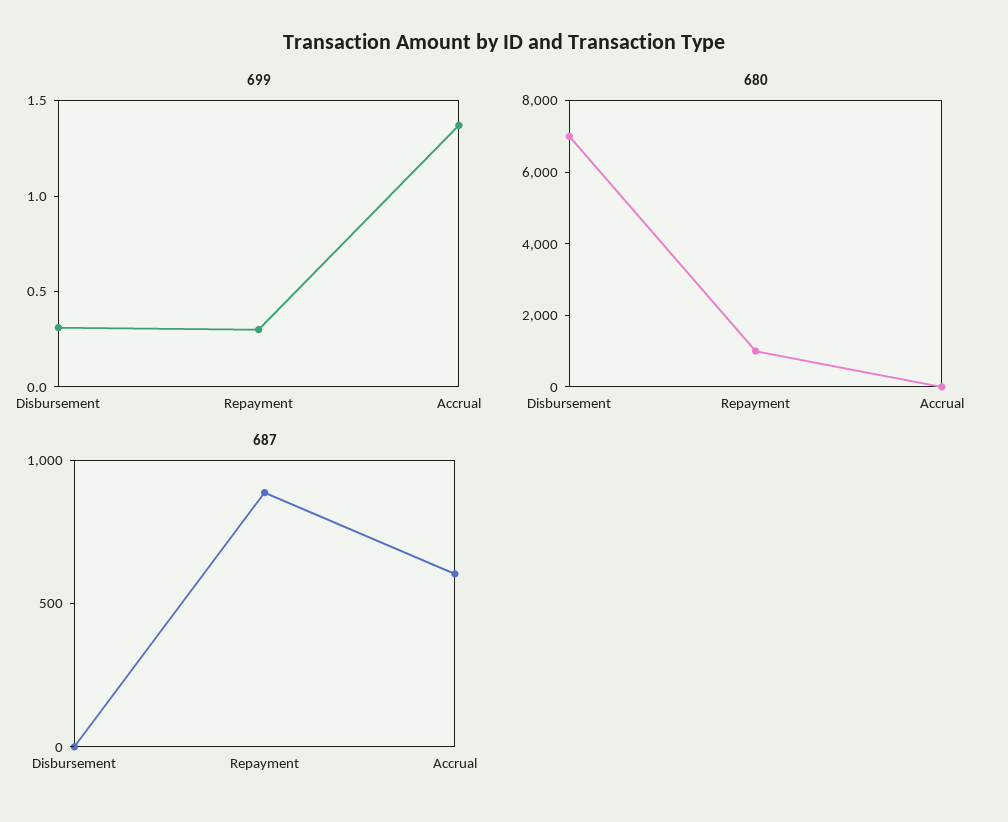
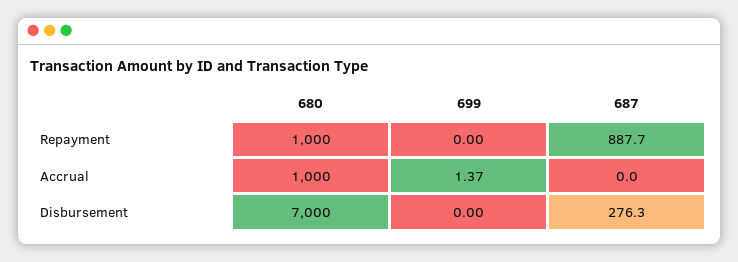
  {
    "699": {
-     "Disbursement": 0.3,
+     "Disbursement": 0,
-     "Repayment": 0.3,
+     "Repayment": 0,
      "Accrual": 1.37
    },
    "680": {
      "Disbursement": 7000,
      "Repayment": 1000,
-     "Accrual": 0
+     "Accrual": 1000
    },
    "687": {
-     "Disbursement": 0,
+     "Disbursement": 276.3,
      "Repayment": 887.7,
-     "Accrual": 600
+     "Accrual": 0
    }
  }

